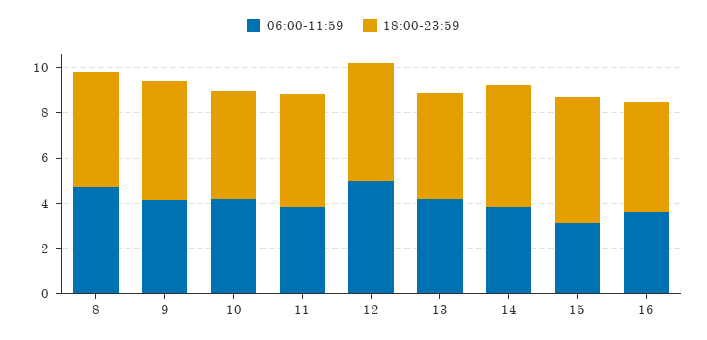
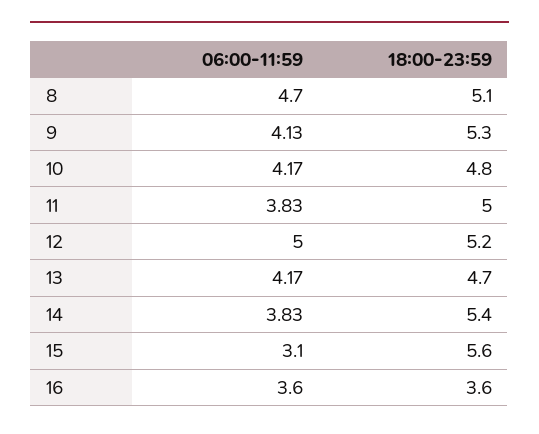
  {
    "06:00-11:59": {
      "8": 4.7,
      "9": 4.13,
      "10": 4.17,
      "11": 3.83,
      "12": 5,
      "13": 4.17,
      "14": 3.83,
      "15": 3.1,
      "16": 3.6
    },
    "18:00-23:59": {
      "8": 5.1,
      "9": 5.3,
      "10": 4.8,
      "11": 5,
      "12": 5.2,
      "13": 4.7,
      "14": 5.4,
      "15": 5.6,
-     "16": 5
+     "16": 3.6
    }
  }

